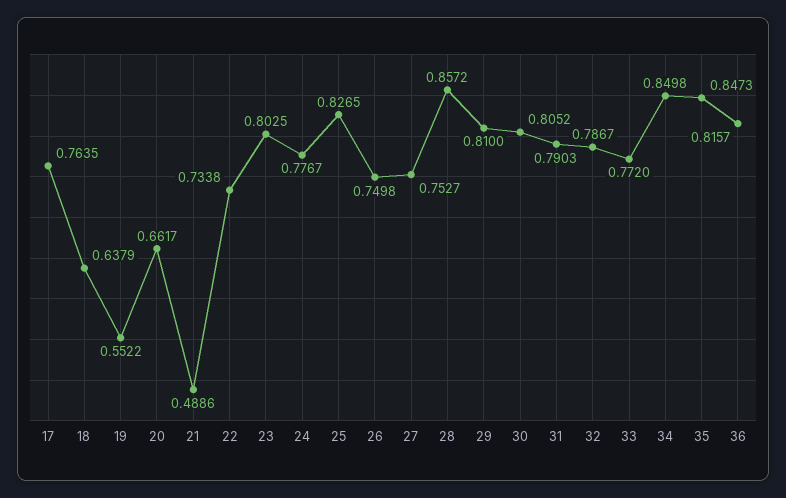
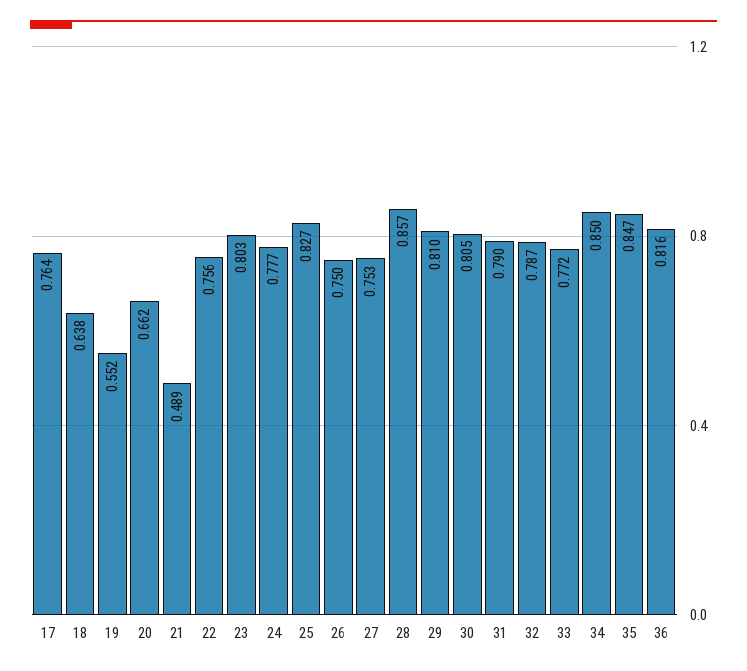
  {
    "17": 0.7635,
    "18": 0.6379,
    "19": 0.5522,
    "20": 0.6617,
    "21": 0.4886,
-   "22": 0.7338,
+   "22": 0.756,
    "23": 0.8025,
    "24": 0.7767,
    "25": 0.8265,
    "26": 0.7498,
    "27": 0.7527,
    "28": 0.8572,
    "29": 0.81,
    "30": 0.8052,
    "31": 0.7903,
    "32": 0.7867,
    "33": 0.772,
    "34": 0.8498,
    "35": 0.8473,
    "36": 0.8157
  }

